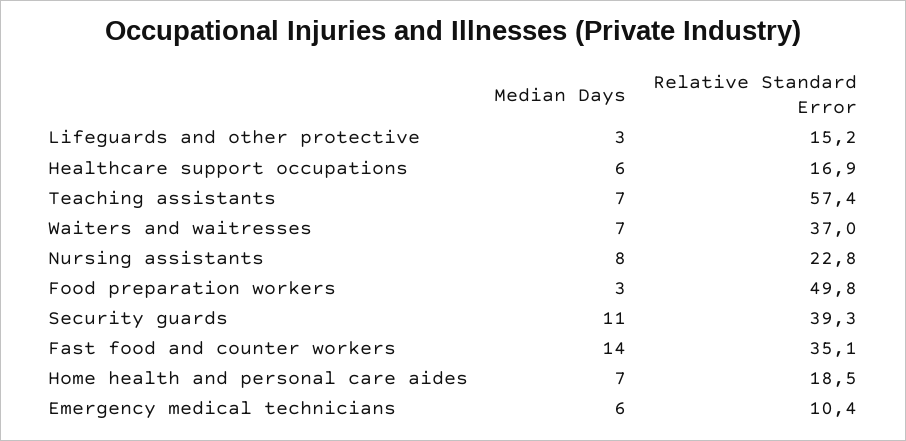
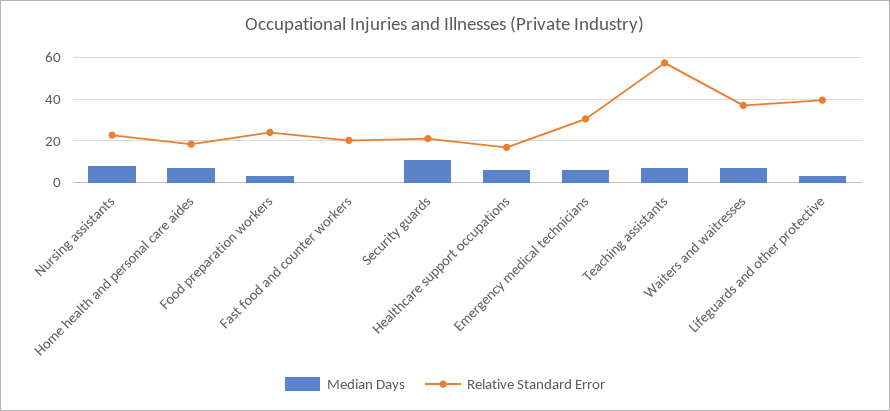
  {
    "Median Days": {
      "Lifeguards and other protective": 3,
      "Healthcare support occupations": 6,
      "Teaching assistants": 7,
      "Waiters and waitresses": 7,
      "Nursing assistants": 8,
      "Food preparation workers": 3,
      "Security guards": 11,
-     "Fast food and counter workers": 14,
+     "Fast food and counter workers": 0,
      "Home health and personal care aides": 7,
      "Emergency medical technicians": 6
    },
    "Relative Standard Error": {
-     "Lifeguards and other protective": 15.2,
+     "Lifeguards and other protective": 40,
      "Healthcare support occupations": 16.9,
      "Teaching assistants": 57.4,
      "Waiters and waitresses": 37,
      "Nursing assistants": 22.8,
-     "Food preparation workers": 49.8,
+     "Food preparation workers": 25,
-     "Security guards": 39.3,
+     "Security guards": 20,
-     "Fast food and counter workers": 35.1,
+     "Fast food and counter workers": 20,
      "Home health and personal care aides": 18.5,
-     "Emergency medical technicians": 10.4
+     "Emergency medical technicians": 30
    }
  }

